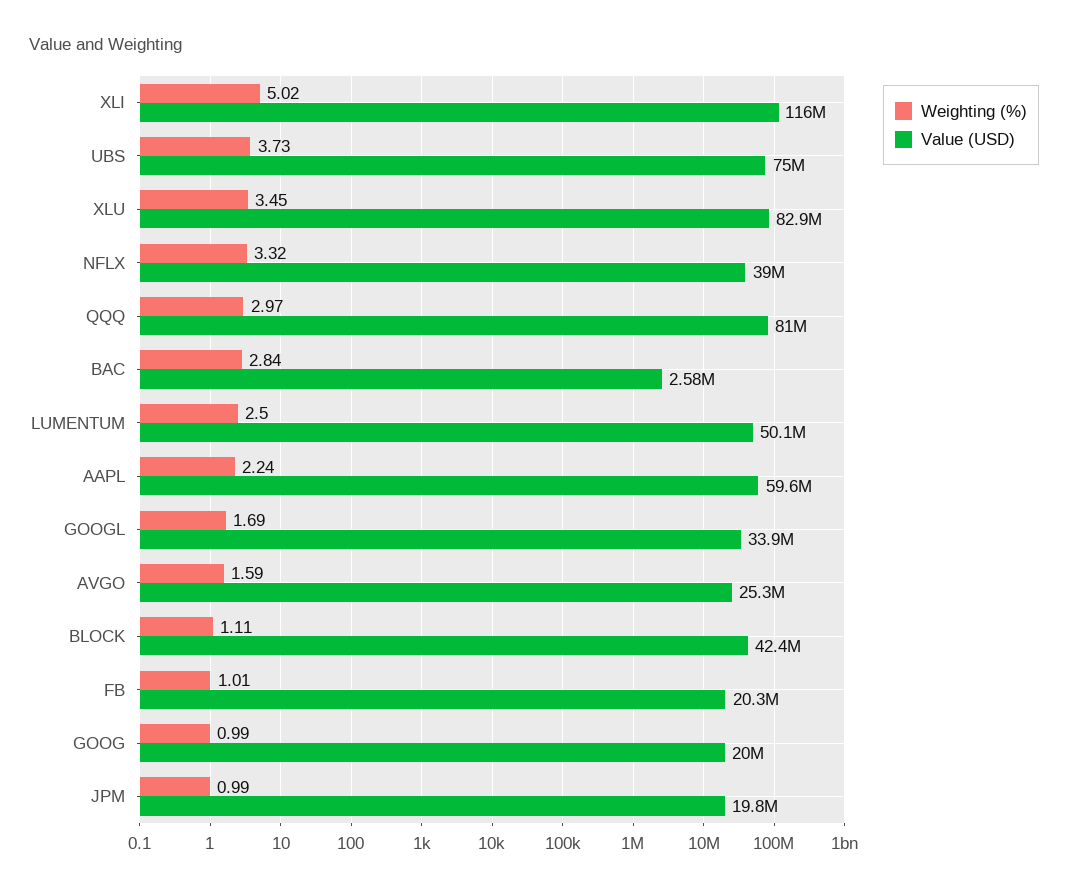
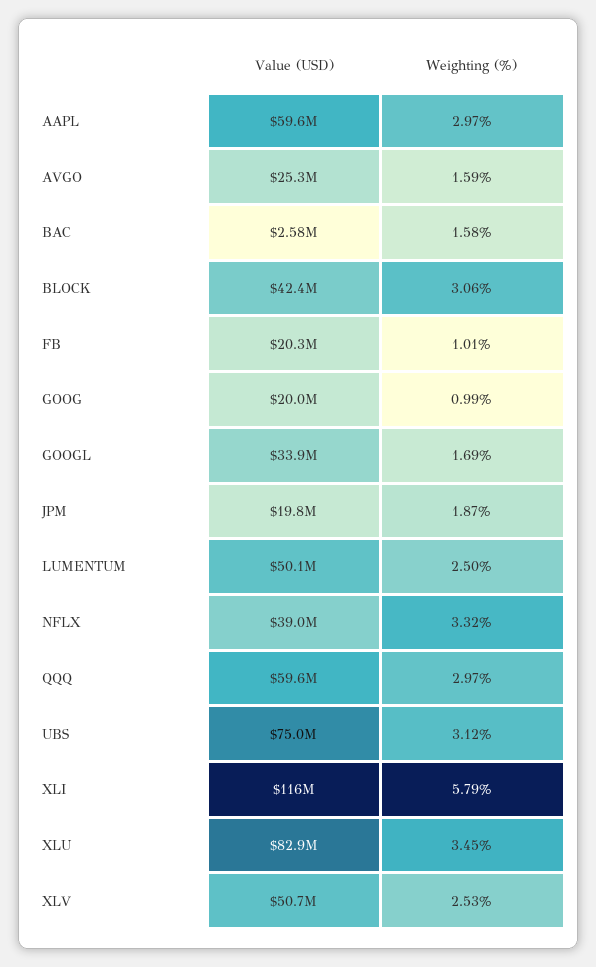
  {
    "Weighting (%)": {
-     "XLI": 5.02,
+     "XLI": 5.79,
-     "UBS": 3.73,
+     "UBS": 3.12,
      "XLU": 3.45,
      "NFLX": 3.32,
      "QQQ": 2.97,
-     "BAC": 2.84,
+     "BAC": 1.58,
      "LUMENTUM": 2.5,
-     "AAPL": 2.24,
+     "AAPL": 2.97,
      "GOOGL": 1.69,
      "AVGO": 1.59,
-     "BLOCK": 1.11,
+     "BLOCK": 3.06,
      "FB": 1.01,
      "GOOG": 0.99,
-     "JPM": 0.99
+     "JPM": 1.87,
+     "XLV": 2.53
    },
    "Value (USD)": {
      "XLI": 116000000,
      "UBS": 75000000,
      "XLU": 82900000,
      "NFLX": 39000000,
-     "QQQ": 81000000,
+     "QQQ": 59600000,
      "BAC": 2580000,
      "LUMENTUM": 50100000,
      "AAPL": 59600000,
      "GOOGL": 33900000,
      "AVGO": 25300000,
      "BLOCK": 42400000,
      "FB": 20300000,
      "GOOG": 20000000,
-     "JPM": 19800000
+     "JPM": 19800000,
+     "XLV": 50700000
    }
  }

